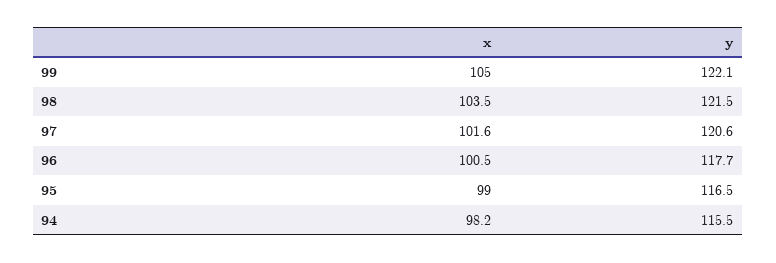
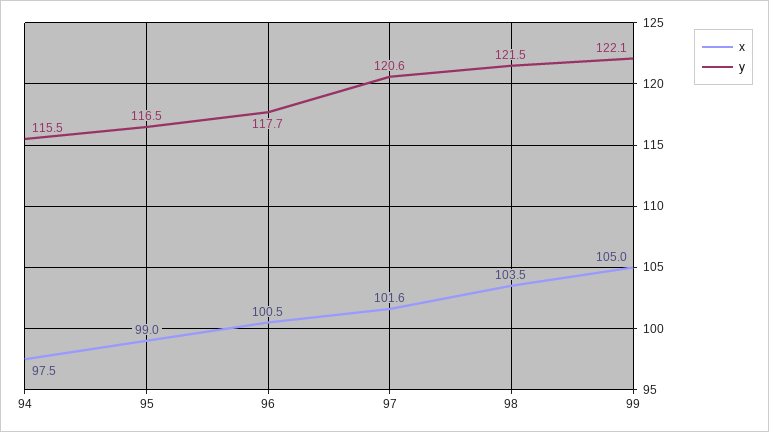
  {
    "x": {
      "99": 105,
      "98": 103.5,
      "97": 101.6,
      "96": 100.5,
      "95": 99,
-     "94": 98.2
+     "94": 97.5
    },
    "y": {
      "99": 122.1,
      "98": 121.5,
      "97": 120.6,
      "96": 117.7,
      "95": 116.5,
      "94": 115.5
    }
  }

